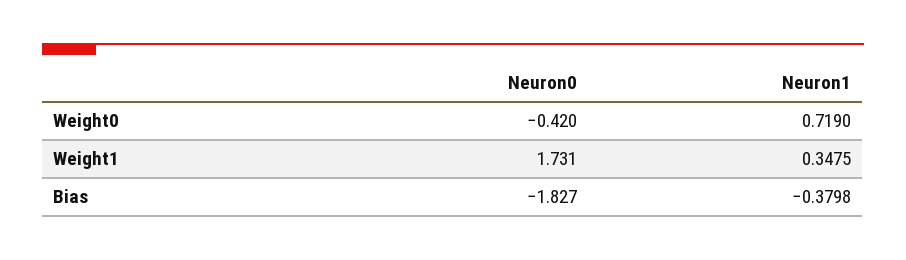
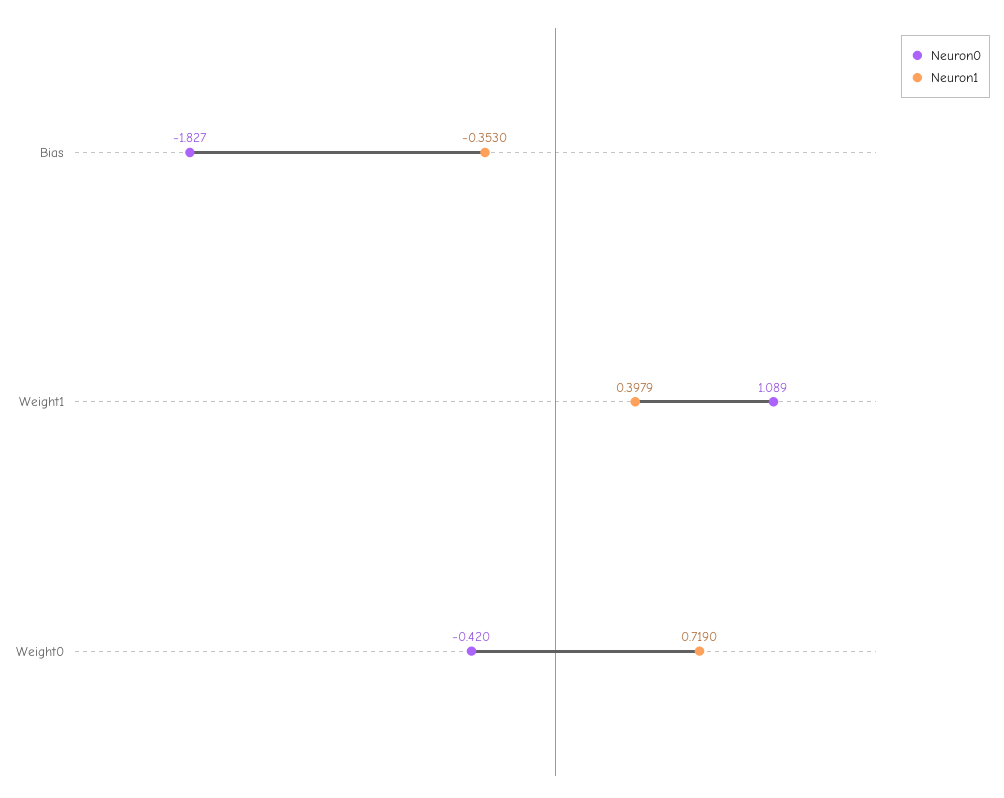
  {
    "Neuron0": {
      "Weight0": -0.42,
-     "Weight1": 1.731,
+     "Weight1": 1.089,
      "Bias": -1.827
    },
    "Neuron1": {
      "Weight0": 0.719,
-     "Weight1": 0.3475,
+     "Weight1": 0.3979,
-     "Bias": -0.3798
+     "Bias": -0.353
    }
  }

